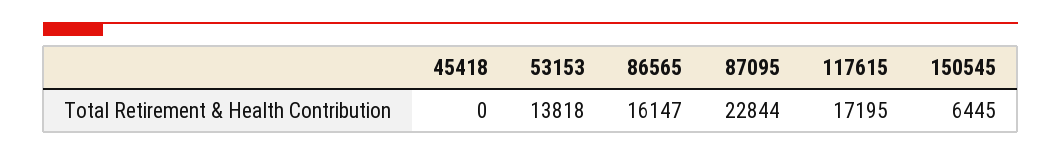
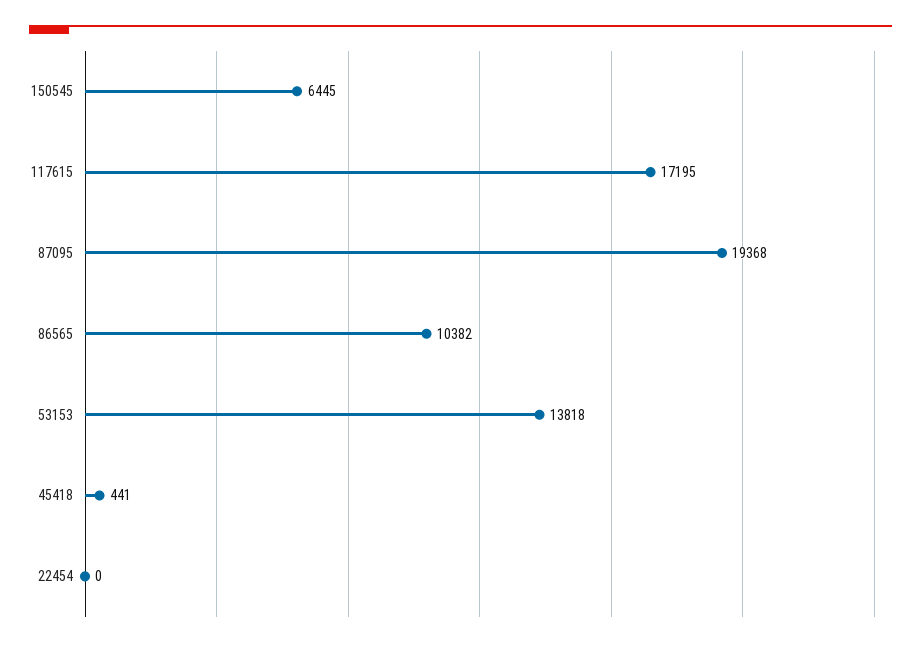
  {
-   "45418": 0,
+   "45418": 441,
    "53153": 13818,
-   "86565": 16147,
+   "86565": 10382,
-   "87095": 22844,
+   "87095": 19368,
    "117615": 17195,
-   "150545": 6445
+   "150545": 6445,
+   "22454": 0
  }

